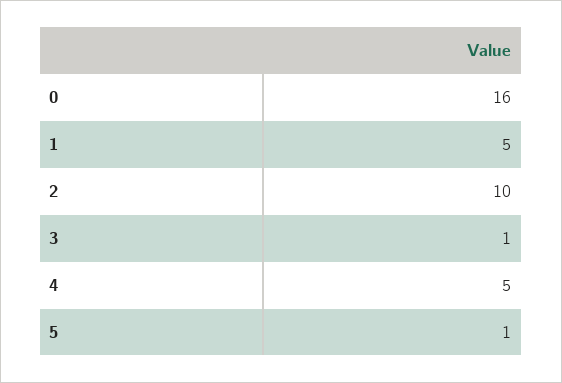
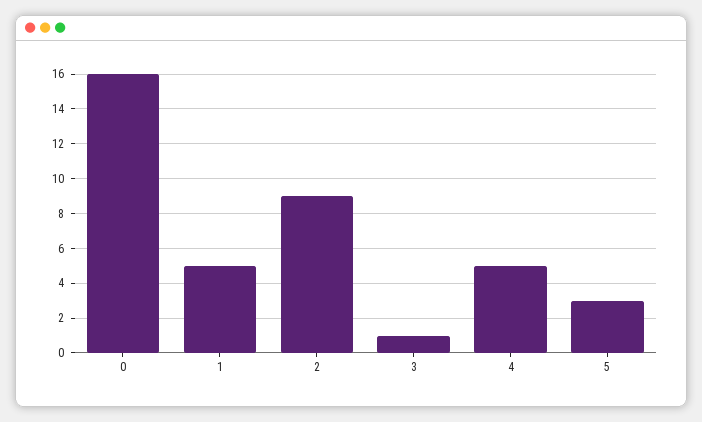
  {
    "0": 16,
    "1": 5,
-   "2": 10,
+   "2": 9,
    "3": 1,
    "4": 5,
-   "5": 1
+   "5": 3
  }

